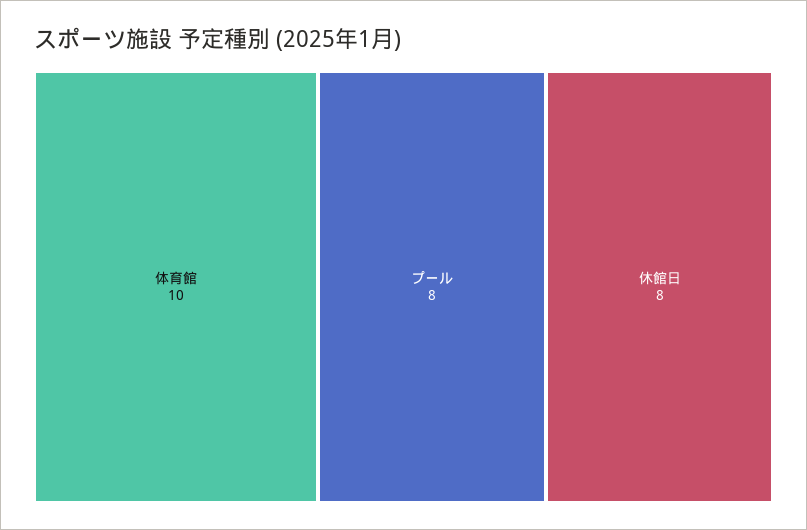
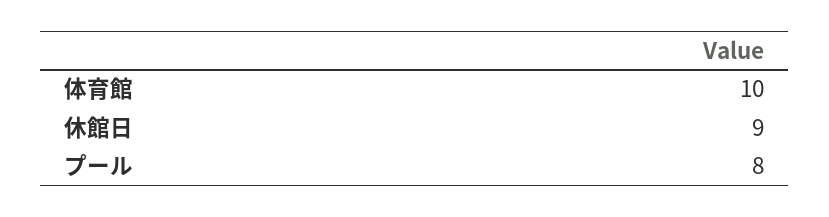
  {
    "体育館": 10,
    "プール": 8,
-   "休館日": 8
+   "休館日": 9
  }

